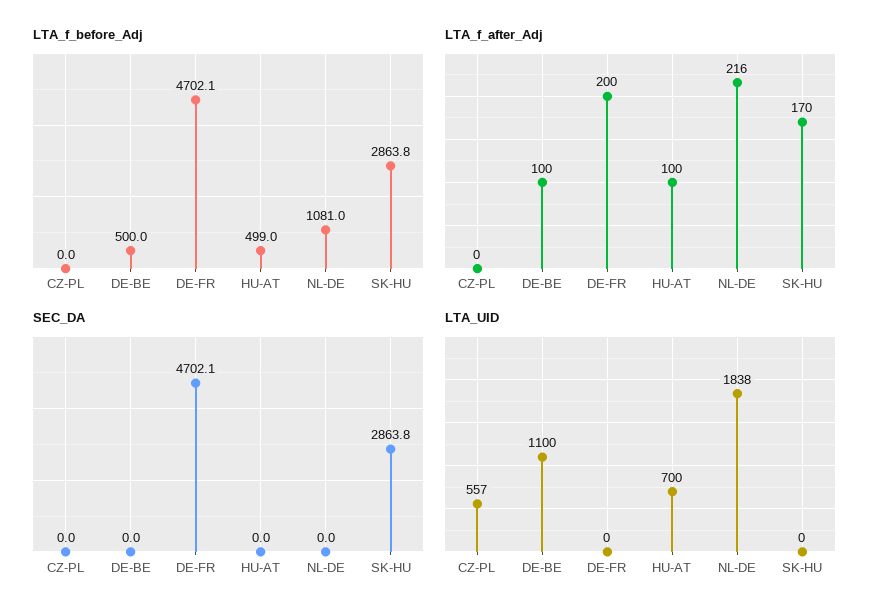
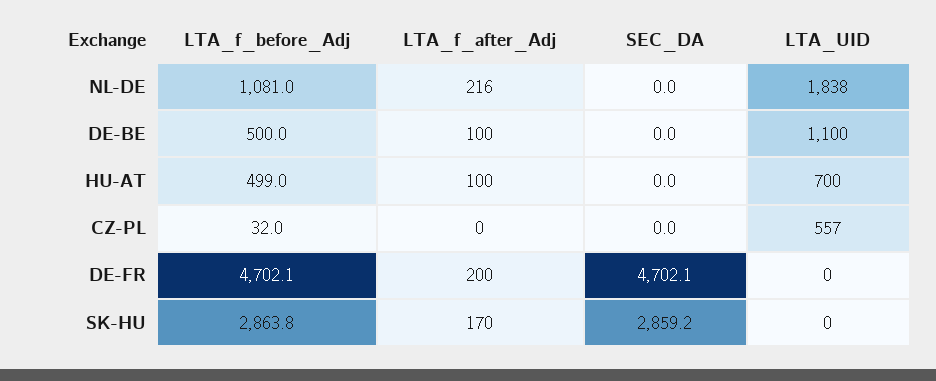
  {
    "LTA_f_before_Adj": {
-     "CZ-PL": 0,
+     "CZ-PL": 32,
      "DE-BE": 500,
      "DE-FR": 4702.1,
      "HU-AT": 499,
      "NL-DE": 1081,
      "SK-HU": 2863.8
    },
    "LTA_f_after_Adj": {
      "CZ-PL": 0,
      "DE-BE": 100,
      "DE-FR": 200,
      "HU-AT": 100,
      "NL-DE": 216,
      "SK-HU": 170
    },
    "SEC_DA": {
      "CZ-PL": 0,
      "DE-BE": 0,
      "DE-FR": 4702.1,
      "HU-AT": 0,
      "NL-DE": 0,
-     "SK-HU": 2863.8
+     "SK-HU": 2859.2
    },
    "LTA_UID": {
      "CZ-PL": 557,
      "DE-BE": 1100,
      "DE-FR": 0,
      "HU-AT": 700,
      "NL-DE": 1838,
      "SK-HU": 0
    }
  }

